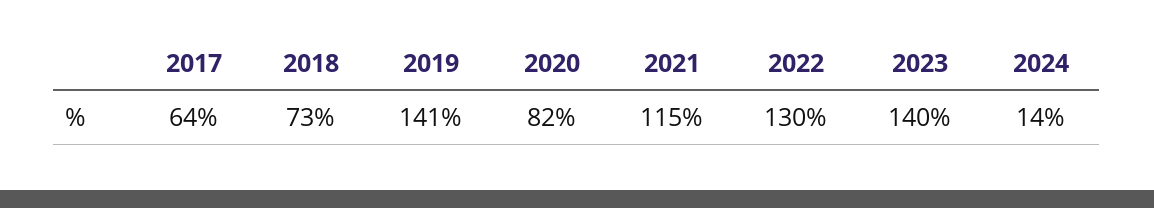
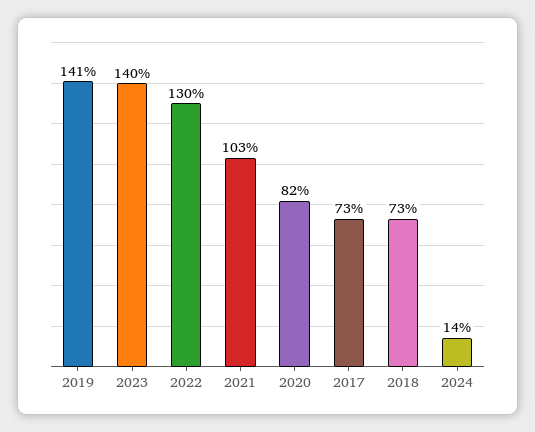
  {
-   "2017": 64,
+   "2017": 73,
    "2018": 73,
    "2019": 141,
    "2020": 82,
-   "2021": 115,
+   "2021": 103,
    "2022": 130,
    "2023": 140,
    "2024": 14
  }

